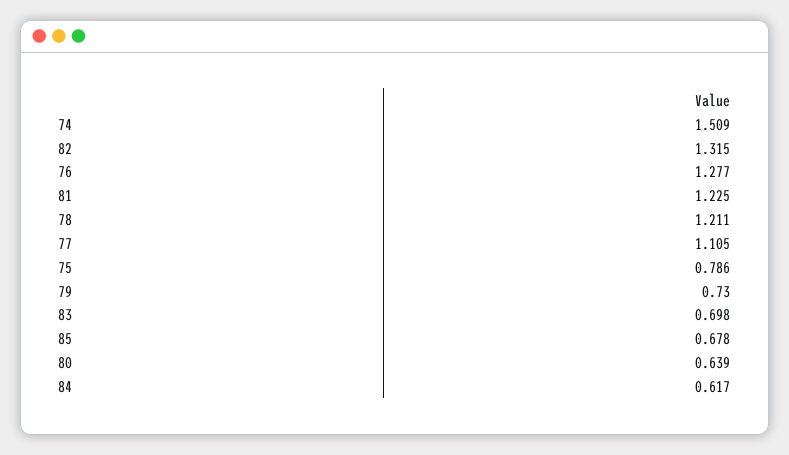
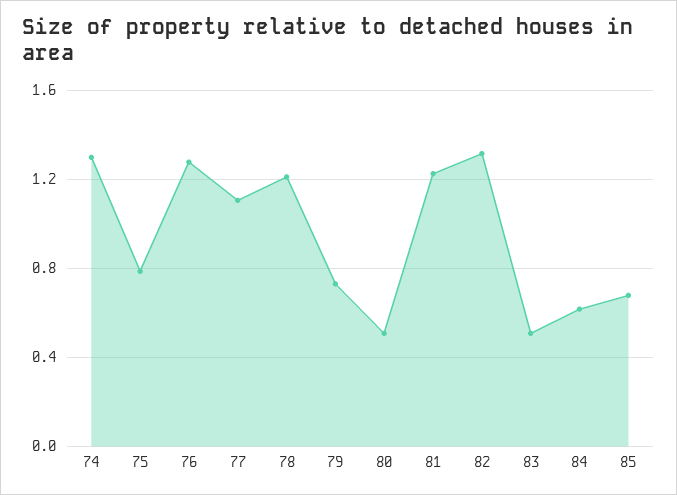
  {
-   "74": 1.509,
+   "74": 1.3,
    "82": 1.315,
    "76": 1.277,
    "81": 1.225,
    "78": 1.211,
    "77": 1.105,
    "75": 0.786,
    "79": 0.73,
-   "83": 0.698,
+   "83": 0.5,
    "85": 0.678,
-   "80": 0.639,
+   "80": 0.5,
    "84": 0.617
  }

